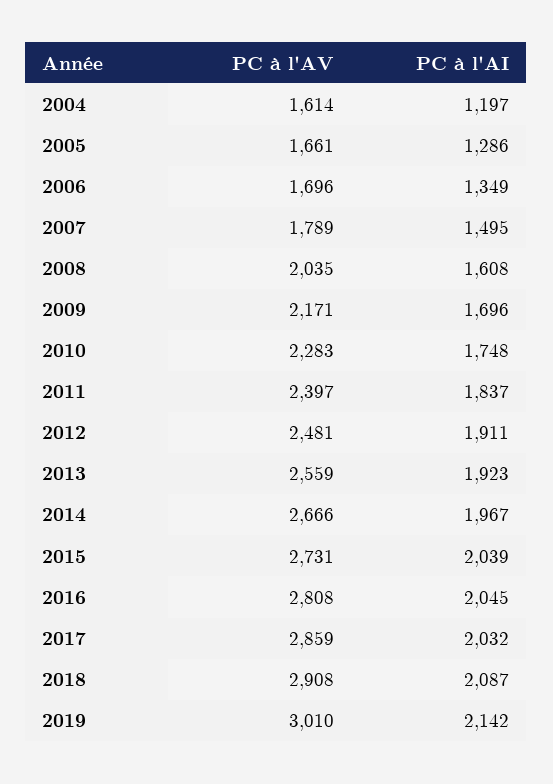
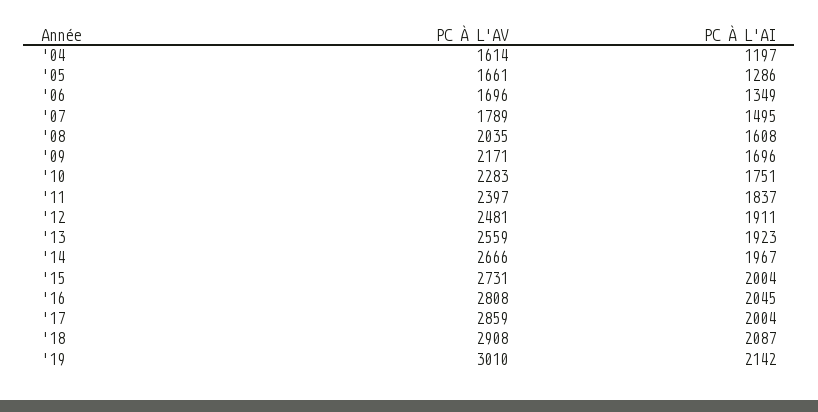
  {
    "PC à l'AV": {
      "2004": 1614,
      "2005": 1661,
      "2006": 1696,
      "2007": 1789,
      "2008": 2035,
      "2009": 2171,
      "2010": 2283,
      "2011": 2397,
      "2012": 2481,
      "2013": 2559,
      "2014": 2666,
      "2015": 2731,
      "2016": 2808,
      "2017": 2859,
      "2018": 2908,
      "2019": 3010
    },
    "PC à l'AI": {
      "2004": 1197,
      "2005": 1286,
      "2006": 1349,
      "2007": 1495,
      "2008": 1608,
      "2009": 1696,
-     "2010": 1748,
+     "2010": 1751,
      "2011": 1837,
      "2012": 1911,
      "2013": 1923,
      "2014": 1967,
-     "2015": 2039,
+     "2015": 2004,
      "2016": 2045,
-     "2017": 2032,
+     "2017": 2004,
      "2018": 2087,
      "2019": 2142
    }
  }

